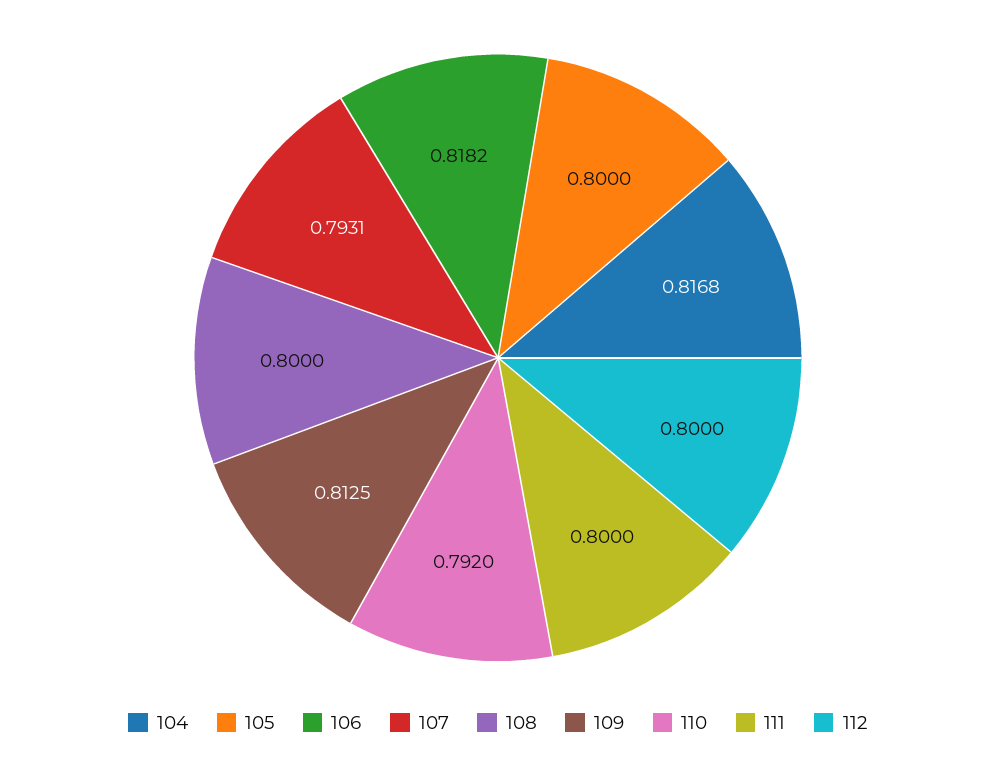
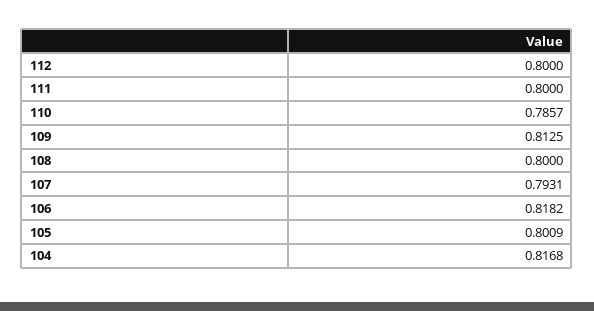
  {
    "104": 0.8168,
-   "105": 0.8,
+   "105": 0.8009,
    "106": 0.8182,
    "107": 0.7931,
    "108": 0.8,
    "109": 0.8125,
-   "110": 0.792,
+   "110": 0.7857,
    "111": 0.8,
    "112": 0.8
  }

